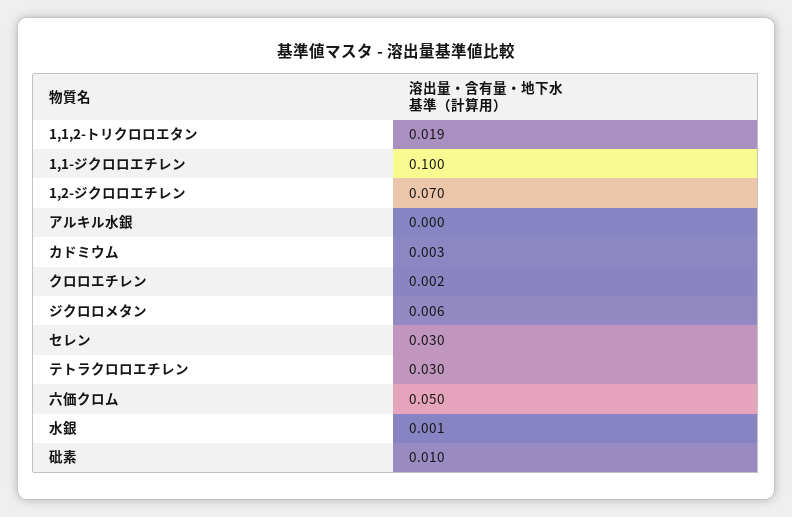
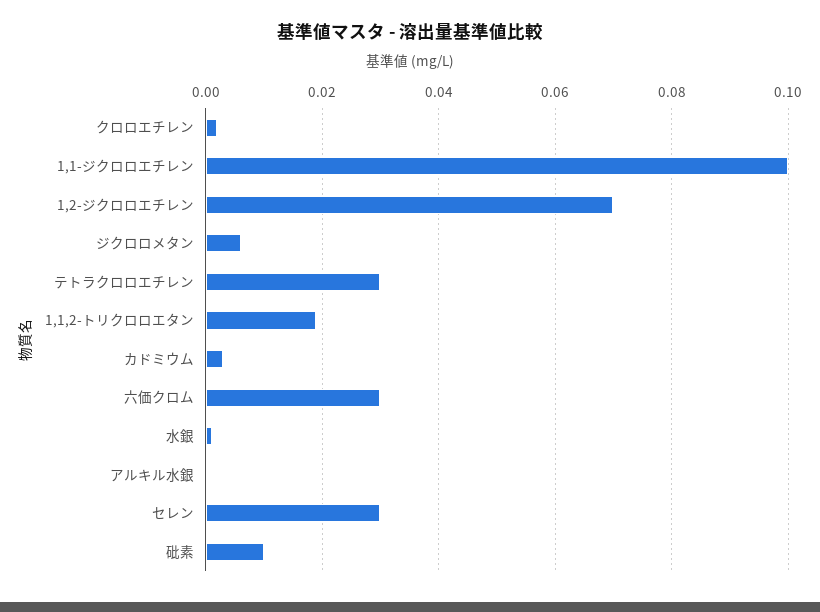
  {
    "1,1,2-トリクロロエタン": 0.019,
    "1,1-ジクロロエチレン": 0.1,
    "1,2-ジクロロエチレン": 0.07,
    "アルキル水銀": 0,
    "カドミウム": 0.003,
    "クロロエチレン": 0.002,
    "ジクロロメタン": 0.006,
    "セレン": 0.03,
    "テトラクロロエチレン": 0.03,
-   "六価クロム": 0.05,
+   "六価クロム": 0.03,
    "水銀": 0.001,
    "砒素": 0.01
  }

